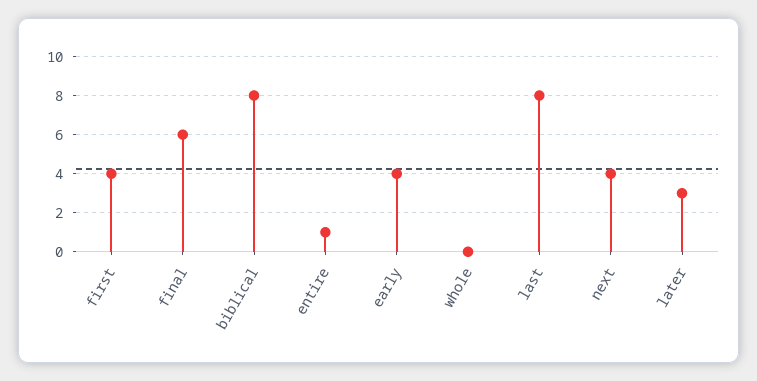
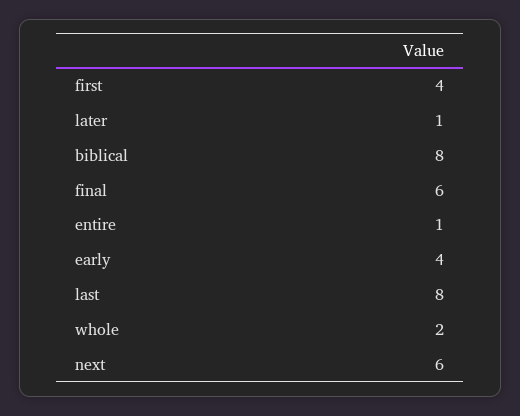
  {
    "first": 4,
    "final": 6,
    "biblical": 8,
    "entire": 1,
    "early": 4,
-   "whole": 0,
+   "whole": 2,
    "last": 8,
-   "next": 4,
+   "next": 6,
-   "later": 3
+   "later": 1
  }

